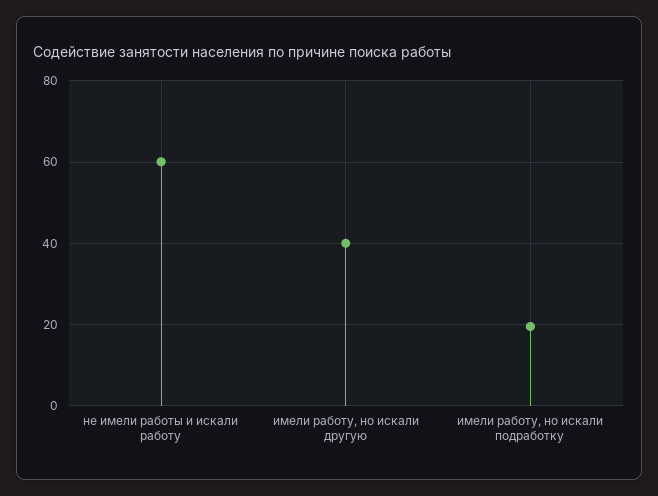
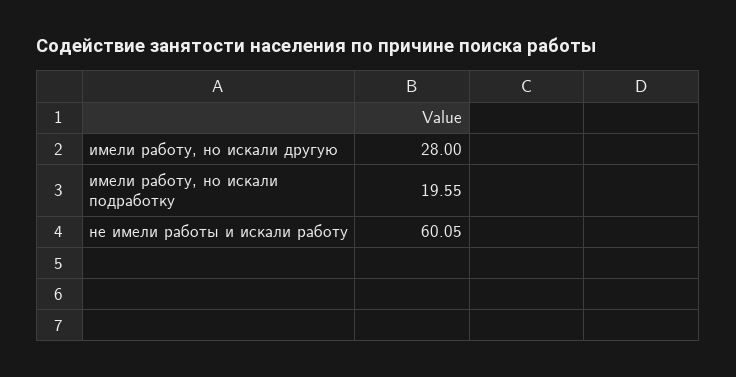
  {
    "не имели работы и искали работу": 60.05,
-   "имели работу, но искали другую": 40,
+   "имели работу, но искали другую": 28,
    "имели работу, но искали подработку": 19.55
  }

